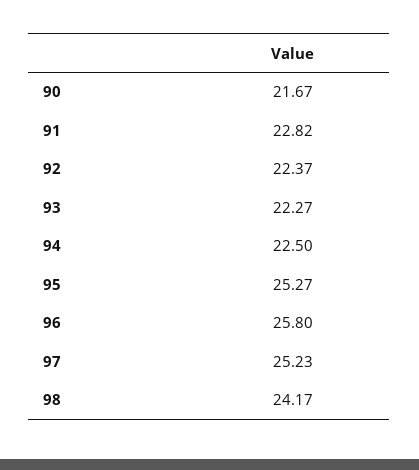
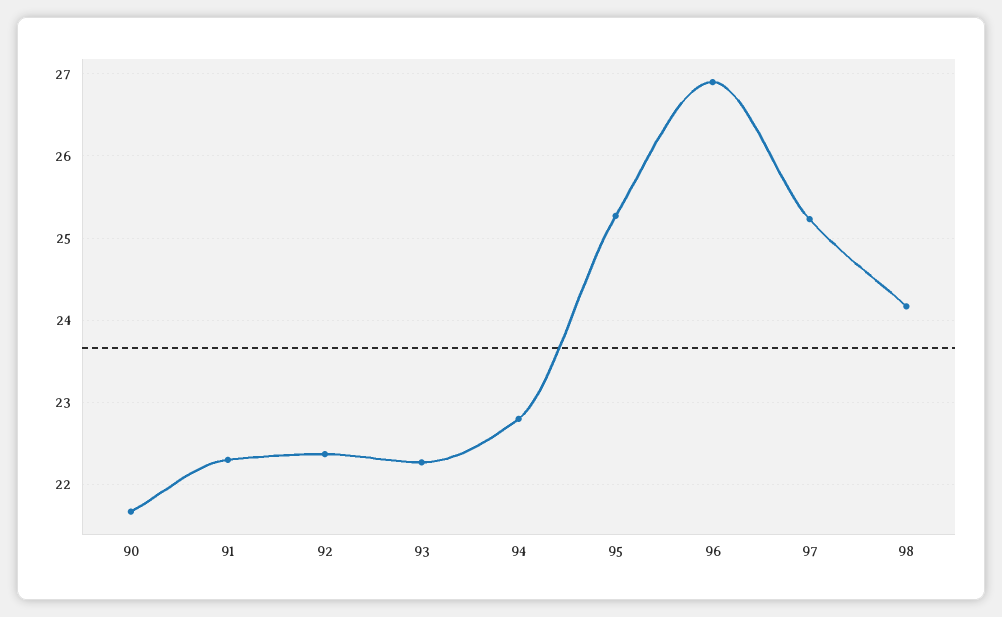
  {
    "90": 21.67,
-   "91": 22.82,
+   "91": 22.3,
    "92": 22.37,
    "93": 22.27,
-   "94": 22.5,
+   "94": 22.8,
    "95": 25.27,
-   "96": 25.8,
+   "96": 26.9,
    "97": 25.23,
    "98": 24.17
  }

